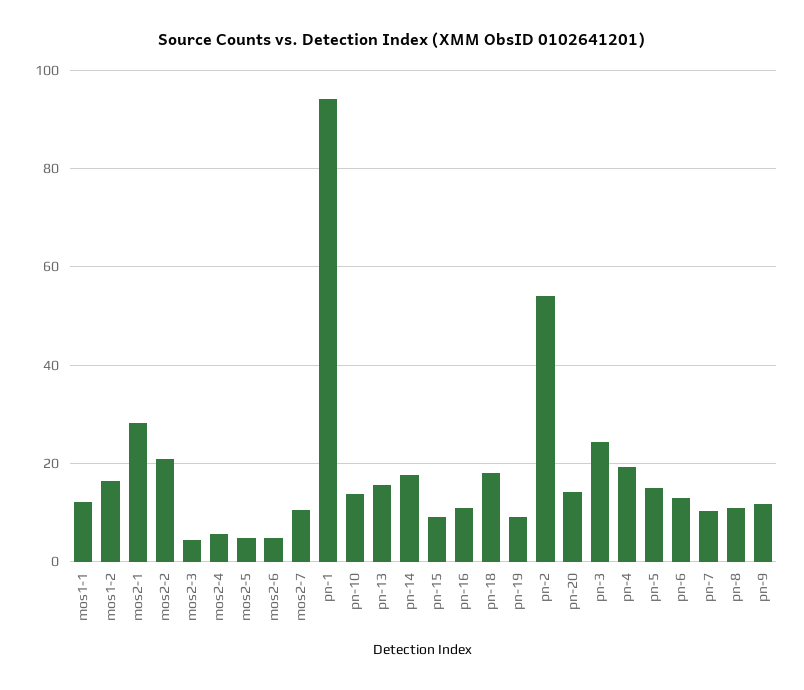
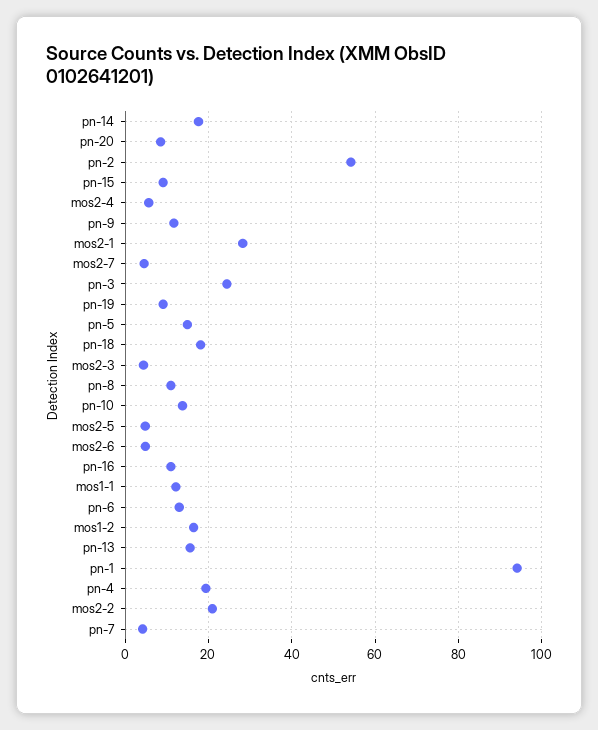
  {
    "mos1-1": 12,
    "mos1-2": 16,
    "mos2-1": 28,
    "mos2-2": 20,
    "mos2-3": 4,
    "mos2-4": 6,
    "mos2-5": 4,
    "mos2-6": 4,
-   "mos2-7": 10,
+   "mos2-7": 4,
    "pn-1": 94,
    "pn-10": 14,
    "pn-13": 16,
    "pn-14": 18,
    "pn-15": 10,
    "pn-16": 10,
    "pn-18": 18,
    "pn-19": 10,
    "pn-2": 54,
-   "pn-20": 14,
+   "pn-20": 8,
    "pn-3": 24,
    "pn-4": 20,
    "pn-5": 14,
    "pn-6": 12,
-   "pn-7": 10,
+   "pn-7": 4,
    "pn-8": 10,
    "pn-9": 12
  }

